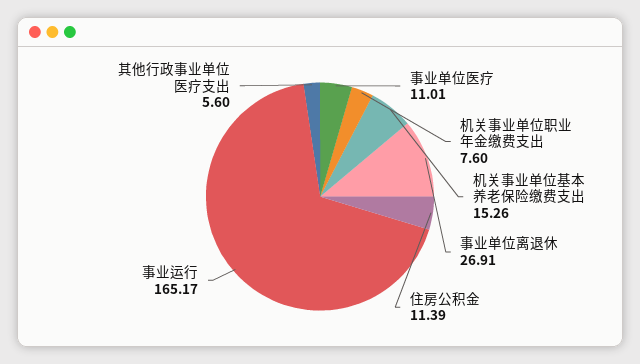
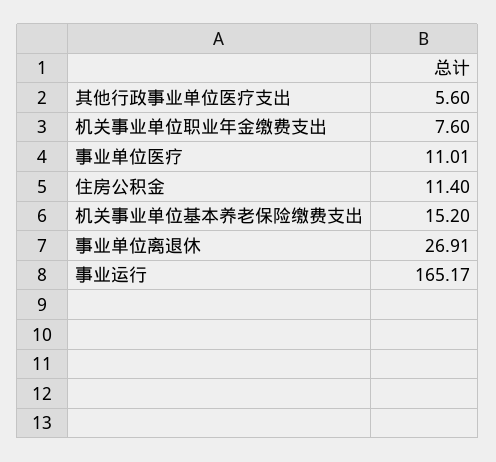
  {
    "事业单位医疗": 11.01,
    "机关事业单位职业年金缴费支出": 7.6,
-   "机关事业单位基本养老保险缴费支出": 15.26,
+   "机关事业单位基本养老保险缴费支出": 15.2,
    "事业单位离退休": 26.91,
-   "住房公积金": 11.39,
+   "住房公积金": 11.4,
    "事业运行": 165.17,
    "其他行政事业单位医疗支出": 5.6
  }

